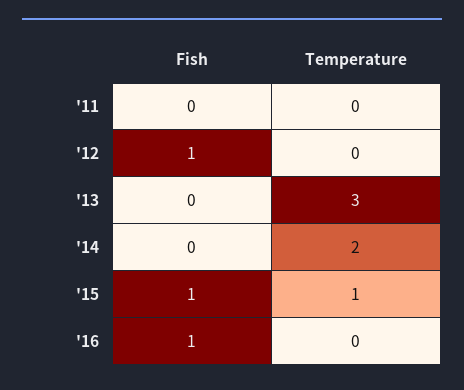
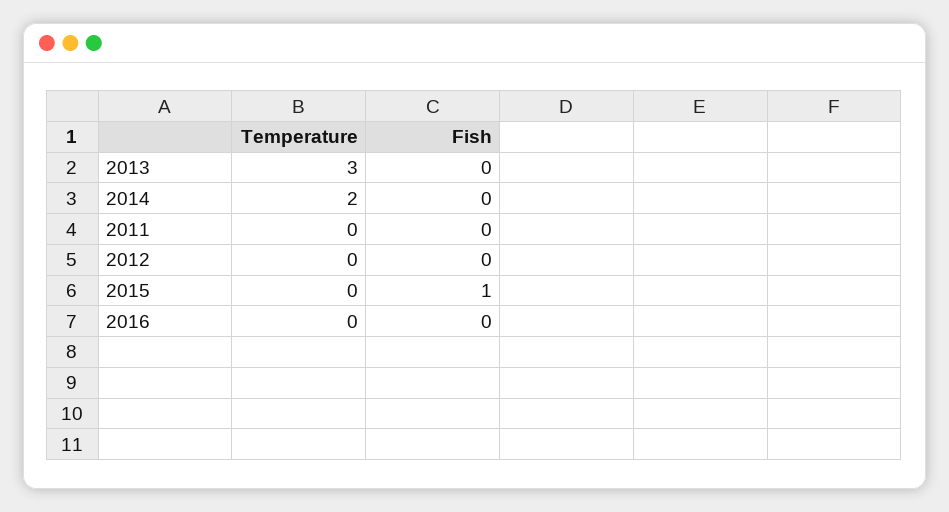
  {
    "Fish": {
      "'11": 0,
-     "'12": 1,
+     "'12": 0,
      "'13": 0,
      "'14": 0,
      "'15": 1,
-     "'16": 1
+     "'16": 0
    },
    "Temperature": {
      "'11": 0,
      "'12": 0,
      "'13": 3,
      "'14": 2,
-     "'15": 1,
+     "'15": 0,
      "'16": 0
    }
  }

